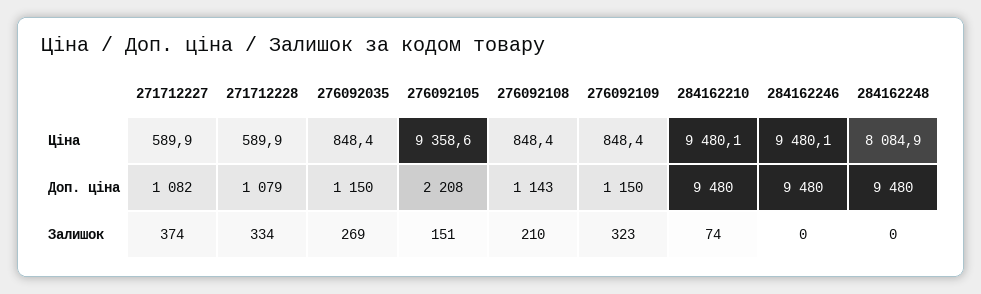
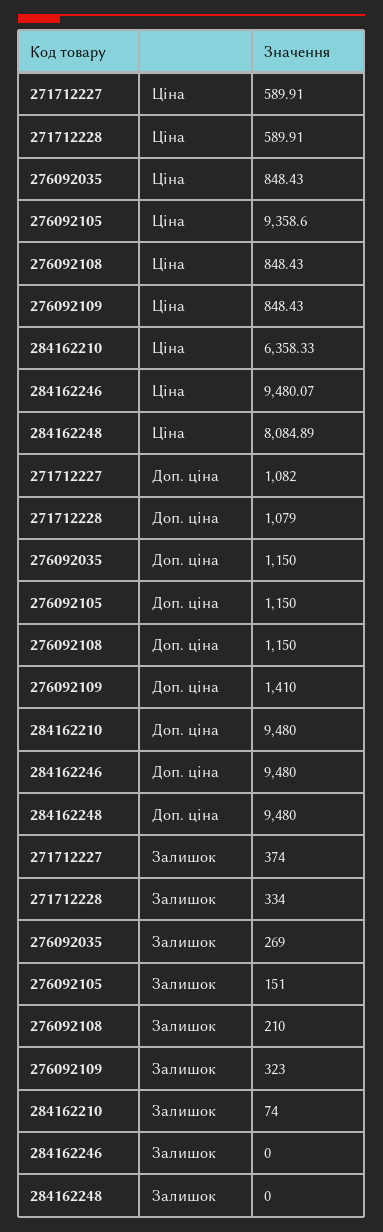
  {
    "271712227": {
      "Ціна": 589.91,
      "Доп. ціна": 1082,
      "Залишок": 374
    },
    "271712228": {
      "Ціна": 589.91,
      "Доп. ціна": 1079,
      "Залишок": 334
    },
    "276092035": {
      "Ціна": 848.43,
      "Доп. ціна": 1150,
      "Залишок": 269
    },
    "276092105": {
      "Ціна": 9358.6,
-     "Доп. ціна": 2208,
+     "Доп. ціна": 1150,
      "Залишок": 151
    },
    "276092108": {
      "Ціна": 848.43,
-     "Доп. ціна": 1143,
+     "Доп. ціна": 1150,
      "Залишок": 210
    },
    "276092109": {
      "Ціна": 848.43,
-     "Доп. ціна": 1150,
+     "Доп. ціна": 1410,
      "Залишок": 323
    },
    "284162210": {
-     "Ціна": 9480.1,
+     "Ціна": 6358.33,
      "Доп. ціна": 9480,
      "Залишок": 74
    },
    "284162246": {
      "Ціна": 9480.07,
      "Доп. ціна": 9480,
      "Залишок": 0
    },
    "284162248": {
      "Ціна": 8084.89,
      "Доп. ціна": 9480,
      "Залишок": 0
    }
  }

